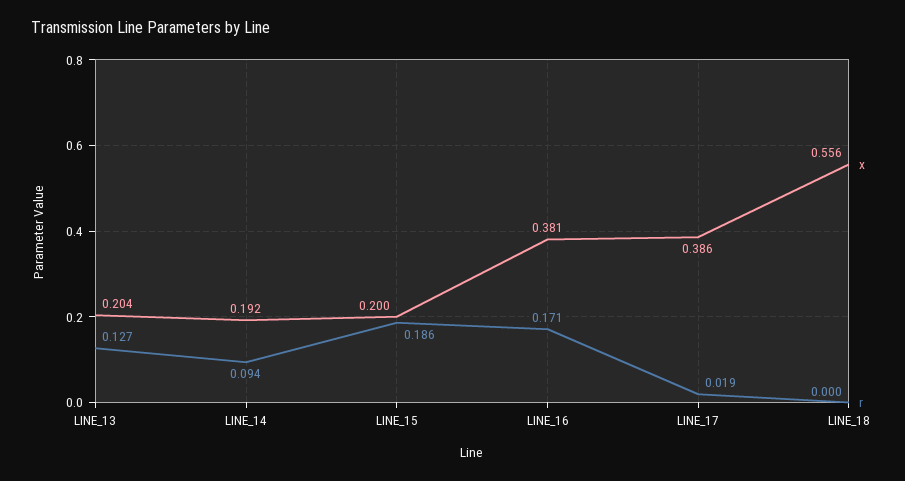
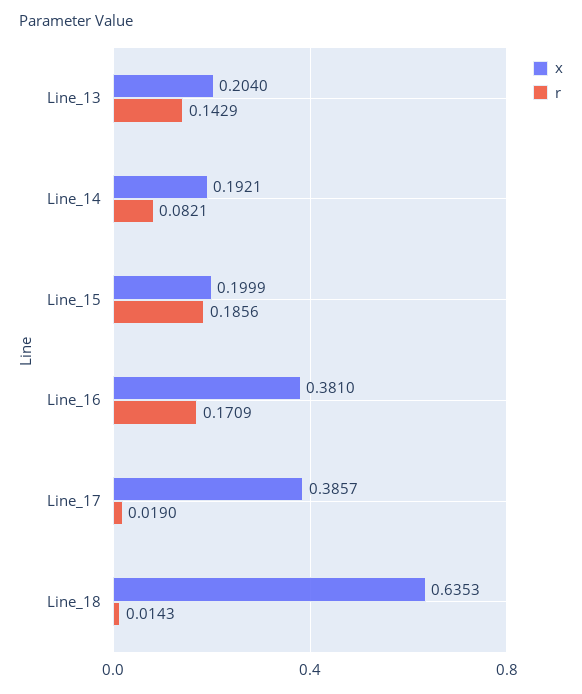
  {
    "x": {
      "LINE_13": 0.204,
      "LINE_14": 0.1921,
      "LINE_15": 0.1999,
      "LINE_16": 0.381,
      "LINE_17": 0.3857,
-     "LINE_18": 0.556
+     "LINE_18": 0.6353
    },
    "r": {
-     "LINE_13": 0.127,
+     "LINE_13": 0.1429,
-     "LINE_14": 0.094,
+     "LINE_14": 0.0821,
      "LINE_15": 0.1856,
      "LINE_16": 0.1709,
      "LINE_17": 0.019,
-     "LINE_18": 0
+     "LINE_18": 0.0143
    }
  }

